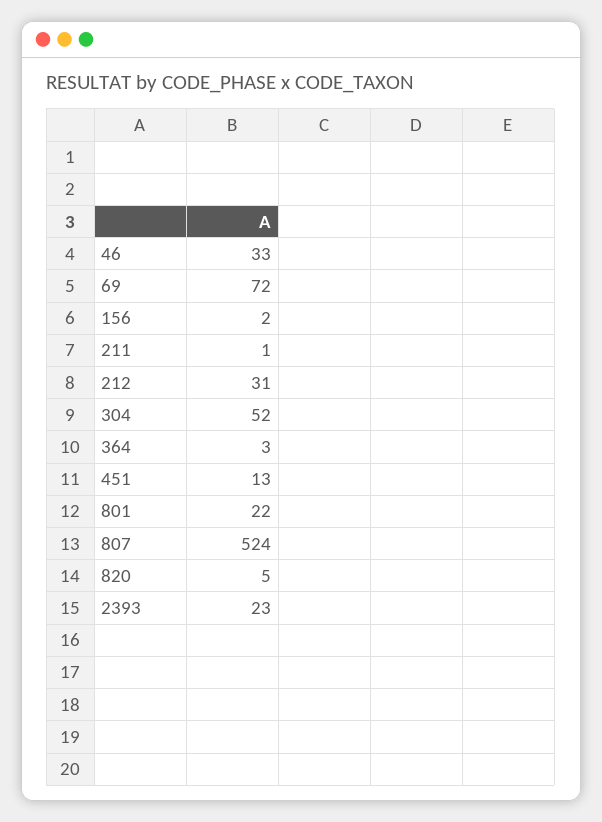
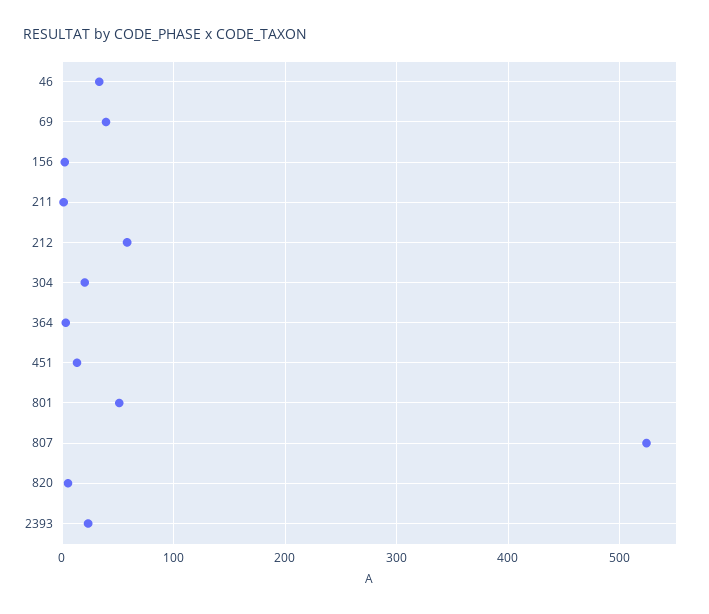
  {
    "46": 33,
-   "69": 72,
+   "69": 40,
    "156": 2,
    "211": 1,
-   "212": 31,
+   "212": 60,
-   "304": 52,
+   "304": 20,
    "364": 3,
    "451": 13,
-   "801": 22,
+   "801": 50,
    "807": 524,
    "820": 5,
    "2393": 23
  }

